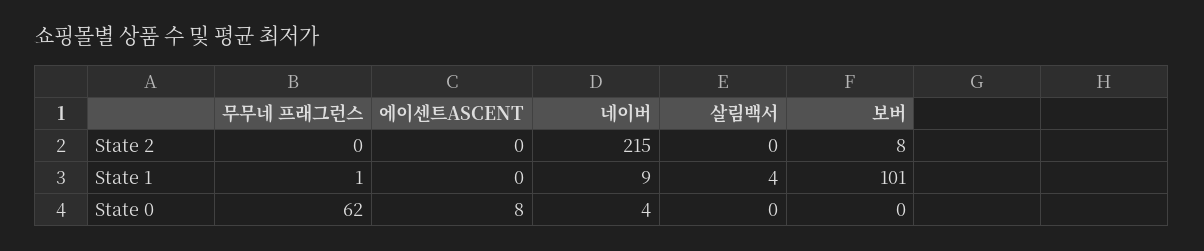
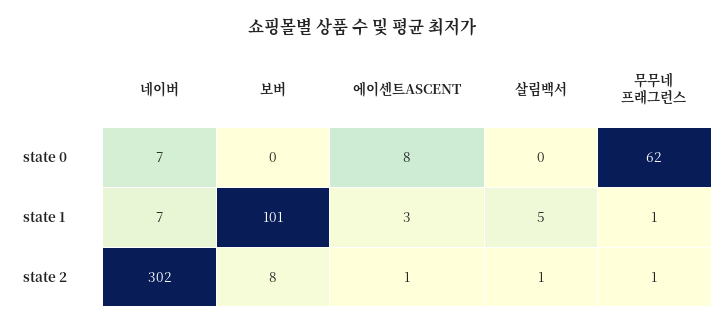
  {
    "무무네 프래그런스": {
-     "State 2": 0,
+     "State 2": 1,
      "State 1": 1,
      "State 0": 62
    },
    "에이센트ASCENT": {
-     "State 2": 0,
+     "State 2": 1,
-     "State 1": 0,
+     "State 1": 3,
      "State 0": 8
    },
    "네이버": {
-     "State 2": 215,
+     "State 2": 302,
-     "State 1": 9,
+     "State 1": 7,
-     "State 0": 4
+     "State 0": 7
    },
    "살림백서": {
-     "State 2": 0,
+     "State 2": 1,
-     "State 1": 4,
+     "State 1": 5,
      "State 0": 0
    },
    "보버": {
      "State 2": 8,
      "State 1": 101,
      "State 0": 0
    }
  }

